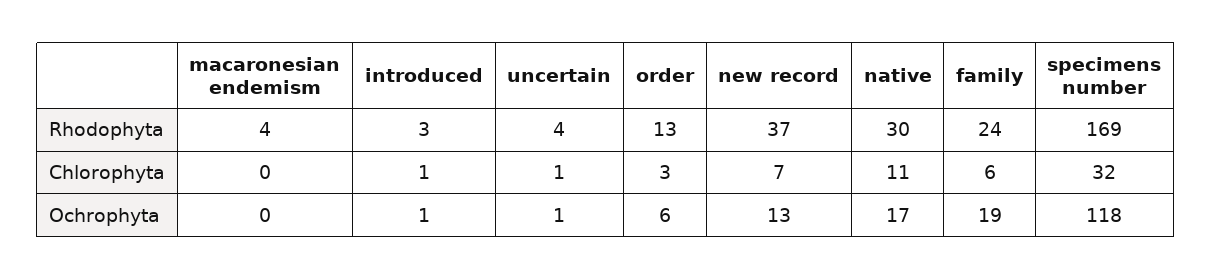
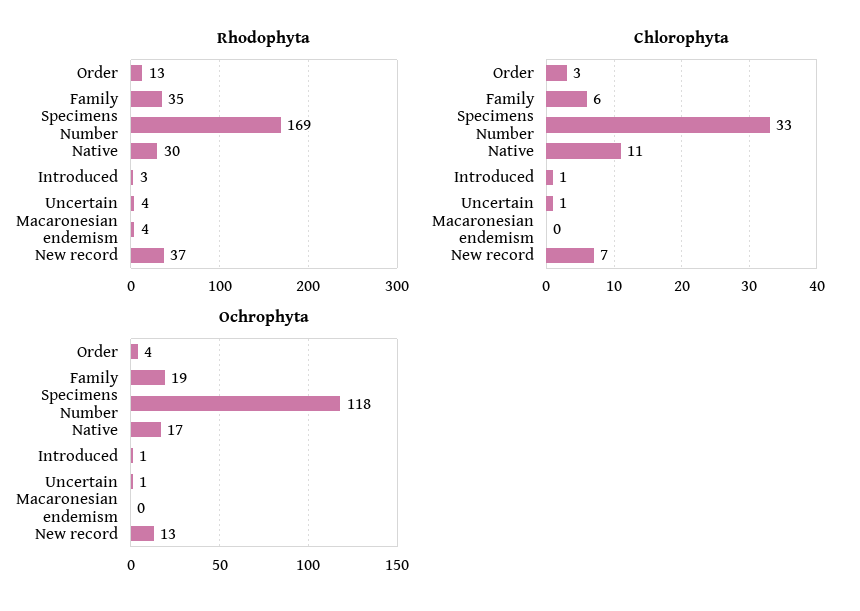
  {
    "Rhodophyta": {
      "macaronesian endemism": 4,
      "introduced": 3,
      "uncertain": 4,
      "order": 13,
      "new record": 37,
      "native": 30,
-     "family": 24,
+     "family": 35,
      "specimens number": 169
    },
    "Chlorophyta": {
      "macaronesian endemism": 0,
      "introduced": 1,
      "uncertain": 1,
      "order": 3,
      "new record": 7,
      "native": 11,
      "family": 6,
-     "specimens number": 32
+     "specimens number": 33
    },
    "Ochrophyta": {
      "macaronesian endemism": 0,
      "introduced": 1,
      "uncertain": 1,
-     "order": 6,
+     "order": 4,
      "new record": 13,
      "native": 17,
      "family": 19,
      "specimens number": 118
    }
  }

